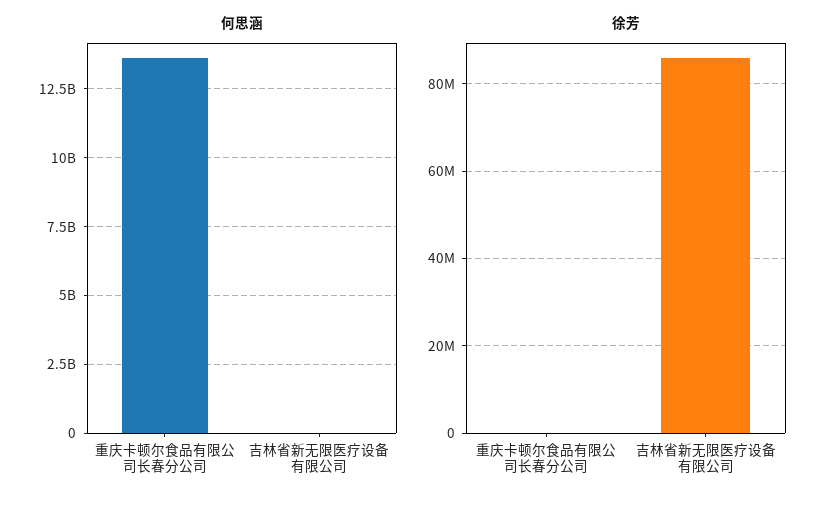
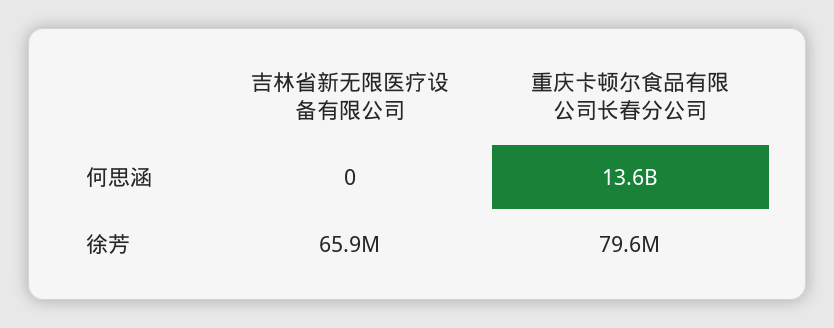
  {
    "何思涵": {
      "重庆卡顿尔食品有限公司长春分公司": 13600000000,
      "吉林省新无限医疗设备有限公司": 0
    },
    "徐芳": {
-     "重庆卡顿尔食品有限公司长春分公司": 0,
+     "重庆卡顿尔食品有限公司长春分公司": 79600000,
-     "吉林省新无限医疗设备有限公司": 86000000
+     "吉林省新无限医疗设备有限公司": 65900000
    }
  }

